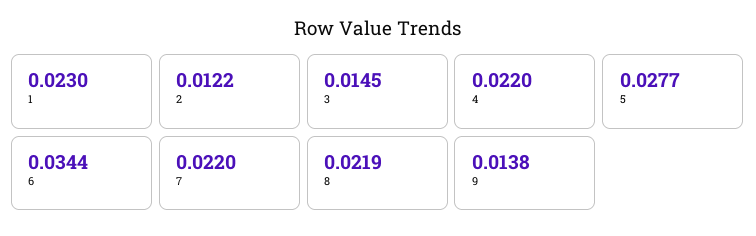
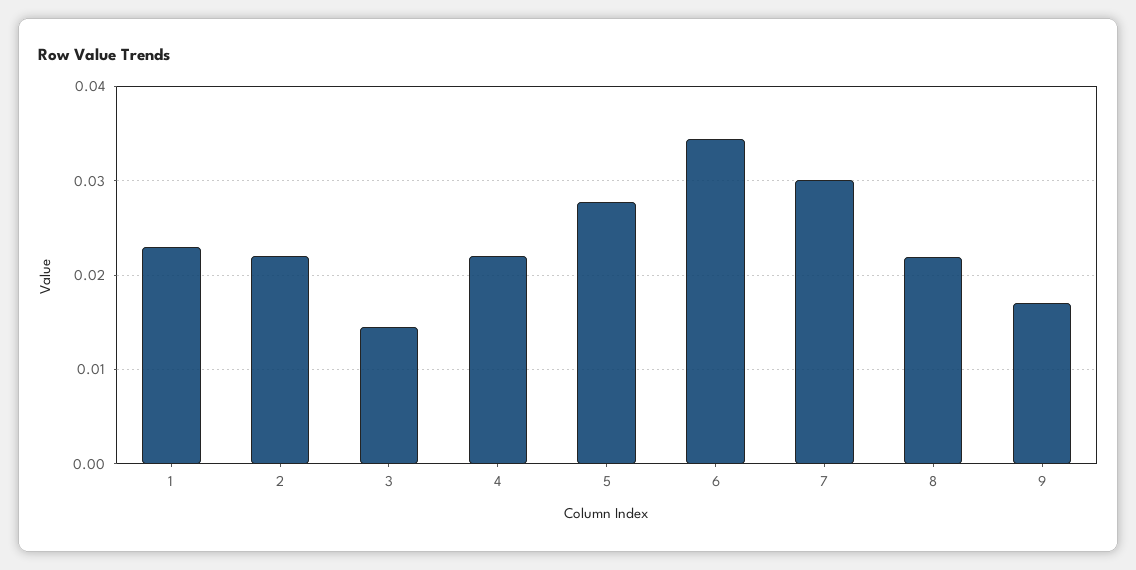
  {
    "1": 0.023,
-   "2": 0.0122,
+   "2": 0.022,
    "3": 0.0145,
    "4": 0.022,
    "5": 0.0277,
    "6": 0.0344,
-   "7": 0.022,
+   "7": 0.03,
    "8": 0.0219,
-   "9": 0.0138
+   "9": 0.017
  }

